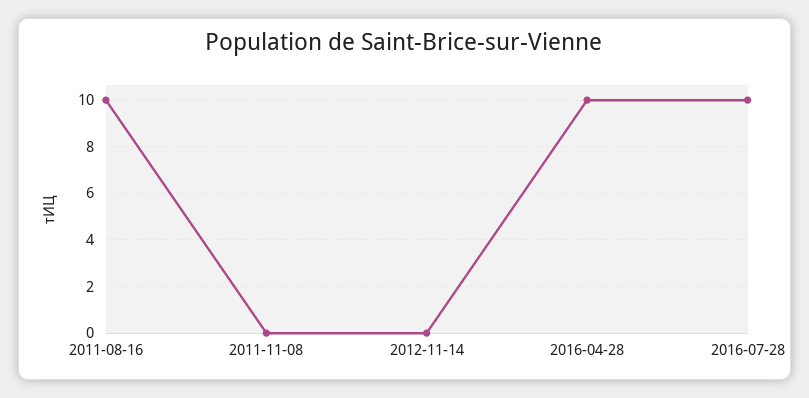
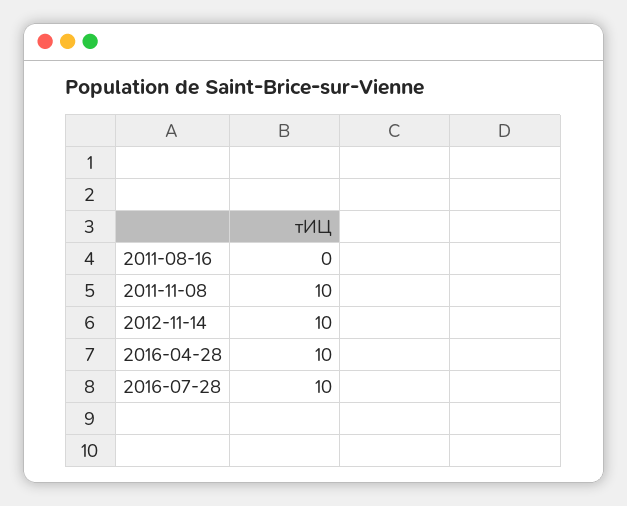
  {
-   "2011-08-16": 10,
+   "2011-08-16": 0,
-   "2011-11-08": 0,
+   "2011-11-08": 10,
-   "2012-11-14": 0,
+   "2012-11-14": 10,
    "2016-04-28": 10,
    "2016-07-28": 10
  }

